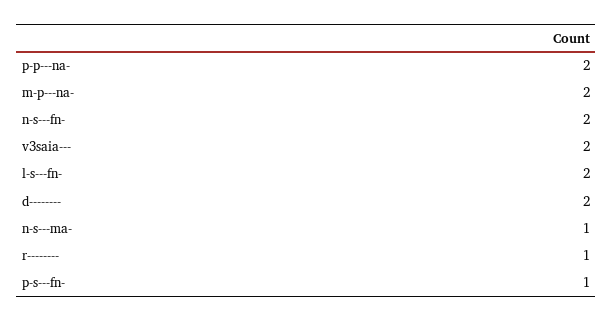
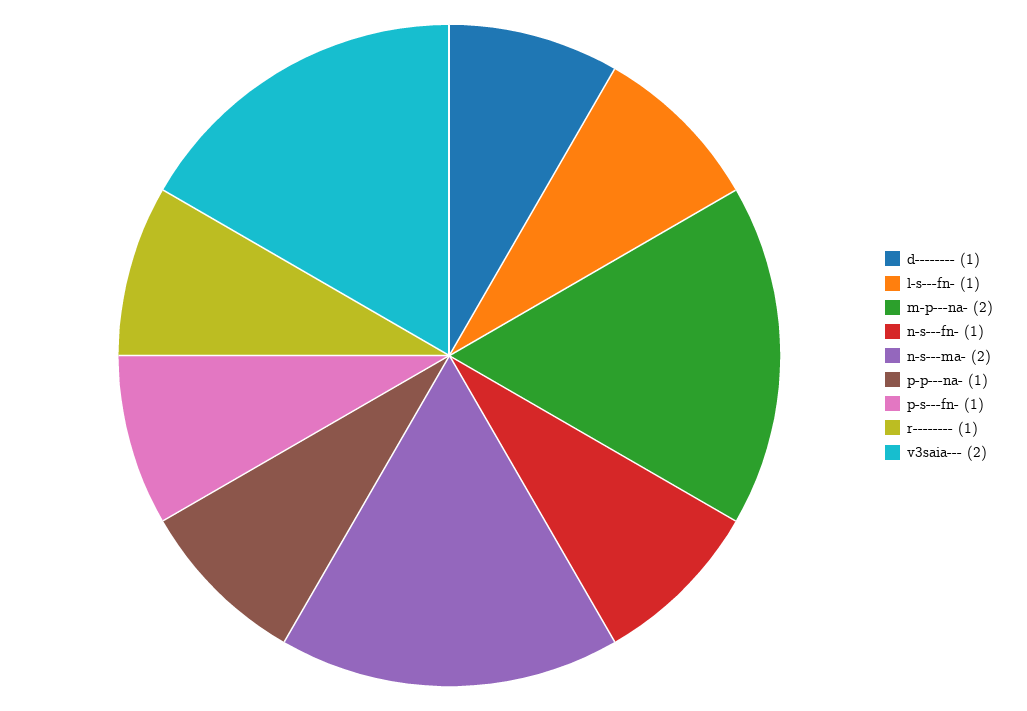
  {
-   "p-p---na-": 2,
+   "p-p---na-": 1,
    "m-p---na-": 2,
-   "n-s---fn-": 2,
+   "n-s---fn-": 1,
    "v3saia---": 2,
-   "l-s---fn-": 2,
+   "l-s---fn-": 1,
-   "d--------": 2,
+   "d--------": 1,
-   "n-s---ma-": 1,
+   "n-s---ma-": 2,
    "r--------": 1,
    "p-s---fn-": 1
  }

